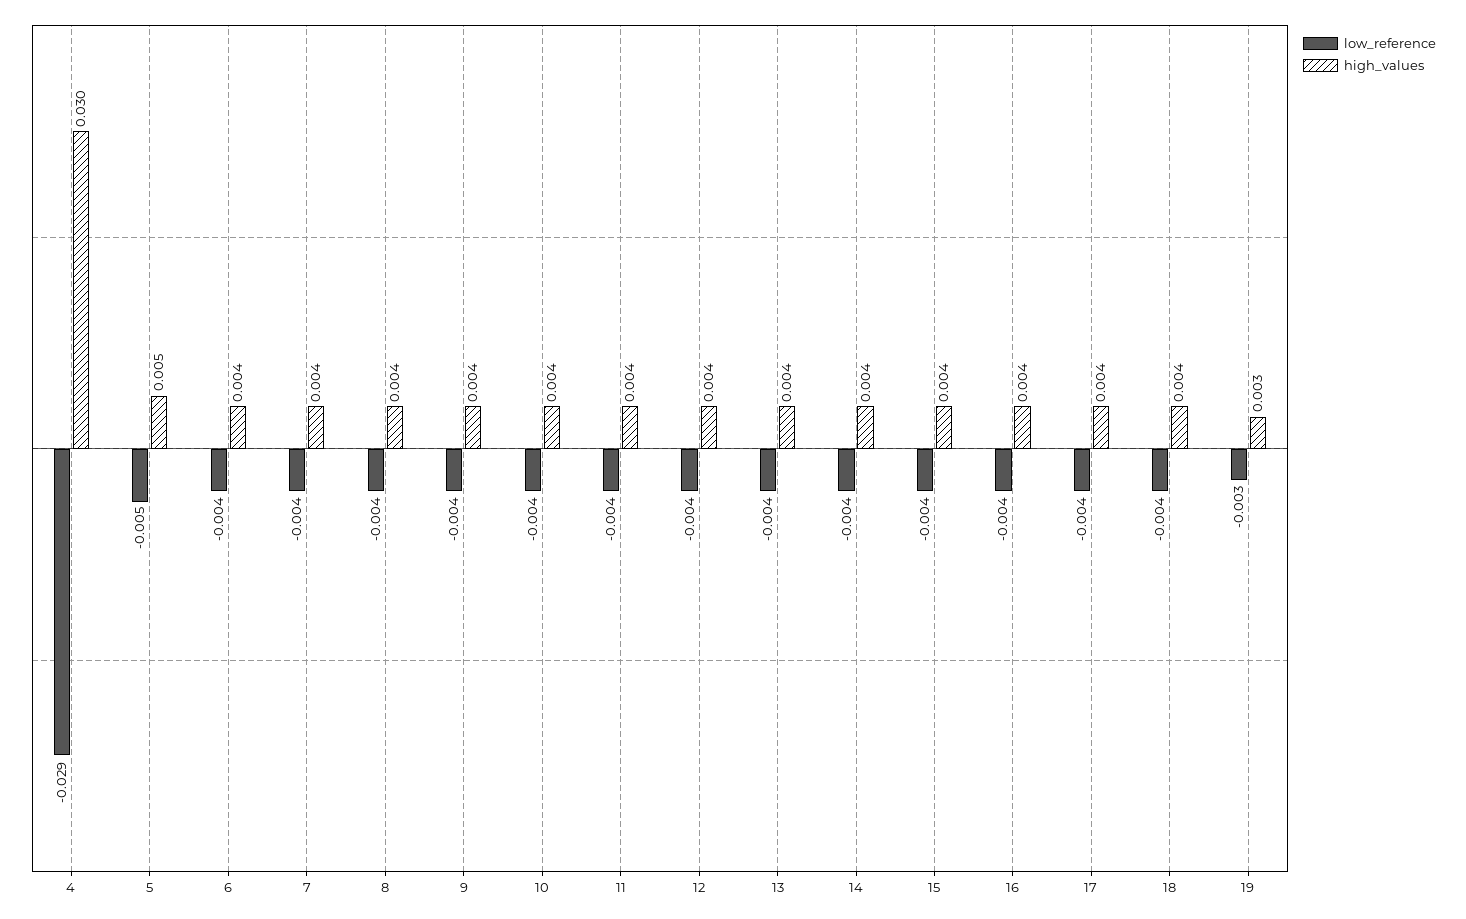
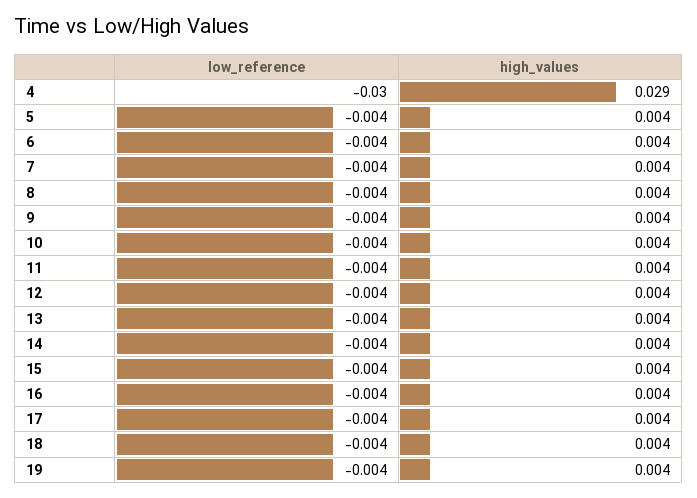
  {
    "low_reference": {
-     "4": -0.029,
+     "4": -0.03,
-     "5": -0.005,
+     "5": -0.004,
      "6": -0.004,
      "7": -0.004,
      "8": -0.004,
      "9": -0.004,
      "10": -0.004,
      "11": -0.004,
      "12": -0.004,
      "13": -0.004,
      "14": -0.004,
      "15": -0.004,
      "16": -0.004,
      "17": -0.004,
      "18": -0.004,
-     "19": -0.003
+     "19": -0.004
    },
    "high_values": {
-     "4": 0.03,
+     "4": 0.029,
-     "5": 0.005,
+     "5": 0.004,
      "6": 0.004,
      "7": 0.004,
      "8": 0.004,
      "9": 0.004,
      "10": 0.004,
      "11": 0.004,
      "12": 0.004,
      "13": 0.004,
      "14": 0.004,
      "15": 0.004,
      "16": 0.004,
      "17": 0.004,
      "18": 0.004,
-     "19": 0.003
+     "19": 0.004
    }
  }

